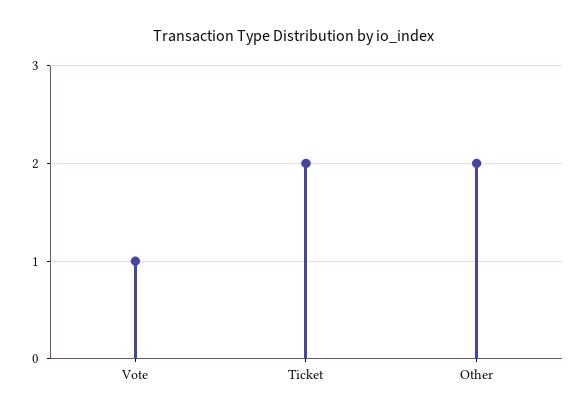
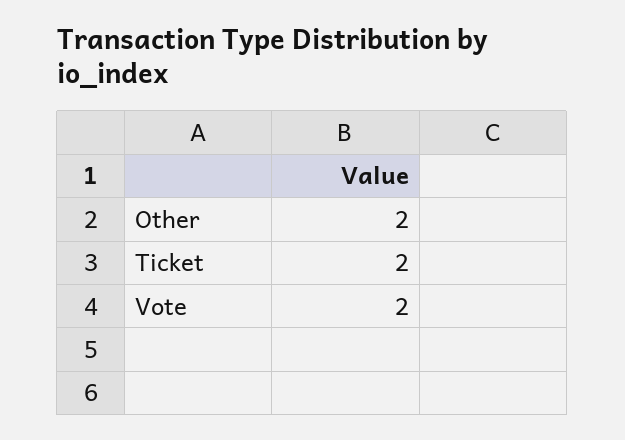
  {
-   "Vote": 1,
+   "Vote": 2,
    "Ticket": 2,
    "Other": 2
  }

